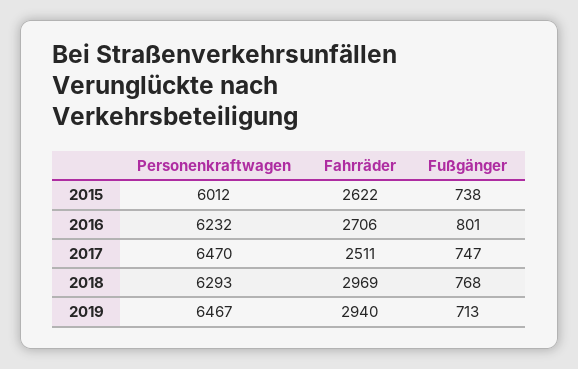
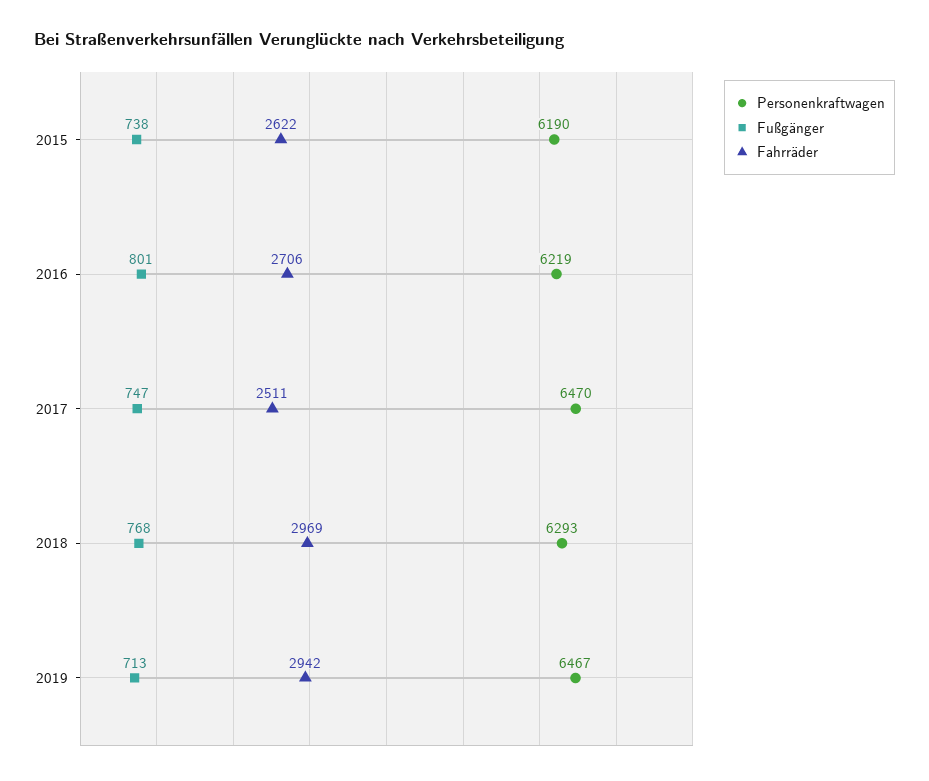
  {
    "Personenkraftwagen": {
-     "2015": 6012,
+     "2015": 6190,
-     "2016": 6232,
+     "2016": 6219,
      "2017": 6470,
      "2018": 6293,
      "2019": 6467
    },
    "Fahrräder": {
      "2015": 2622,
      "2016": 2706,
      "2017": 2511,
      "2018": 2969,
-     "2019": 2940
+     "2019": 2942
    },
    "Fußgänger": {
      "2015": 738,
      "2016": 801,
      "2017": 747,
      "2018": 768,
      "2019": 713
    }
  }

